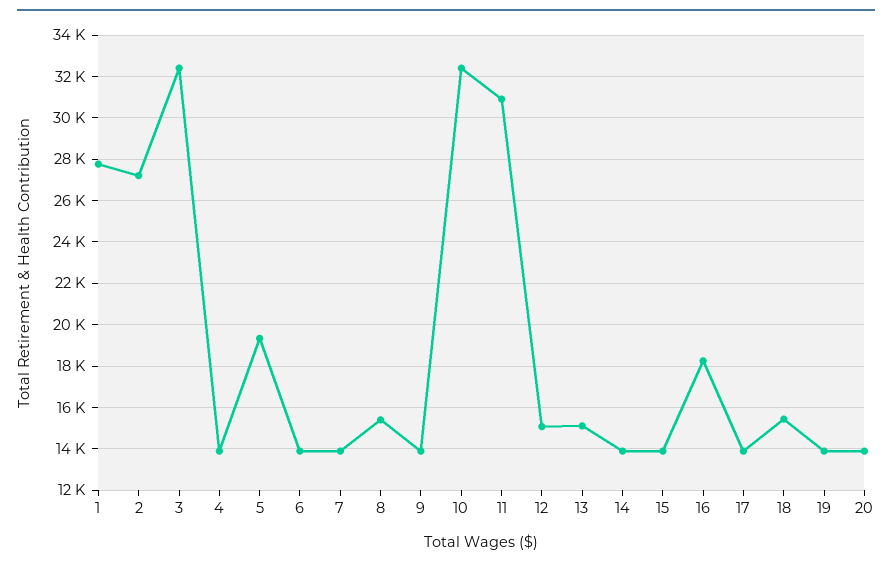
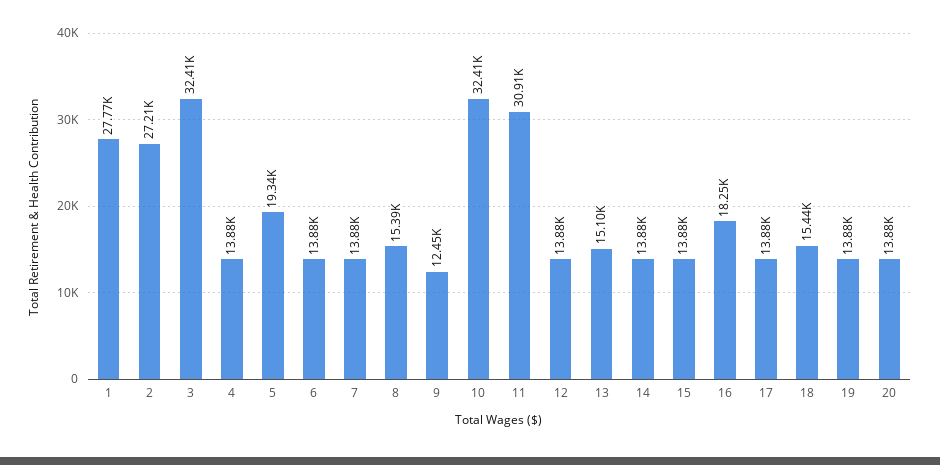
  {
    "1": 27770,
    "2": 27210,
    "3": 32410,
    "4": 13880,
    "5": 19340,
    "6": 13880,
    "7": 13880,
    "8": 15390,
-   "9": 14000,
+   "9": 12450,
    "10": 32410,
    "11": 30910,
-   "12": 15000,
+   "12": 13880,
    "13": 15100,
    "14": 13880,
    "15": 13880,
    "16": 18250,
    "17": 13880,
    "18": 15440,
    "19": 13880,
    "20": 13880
  }

